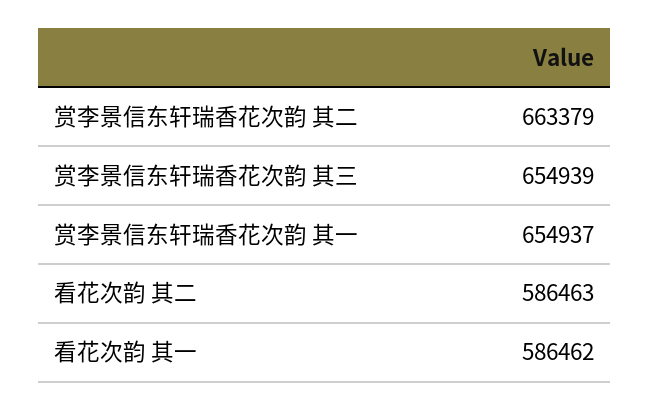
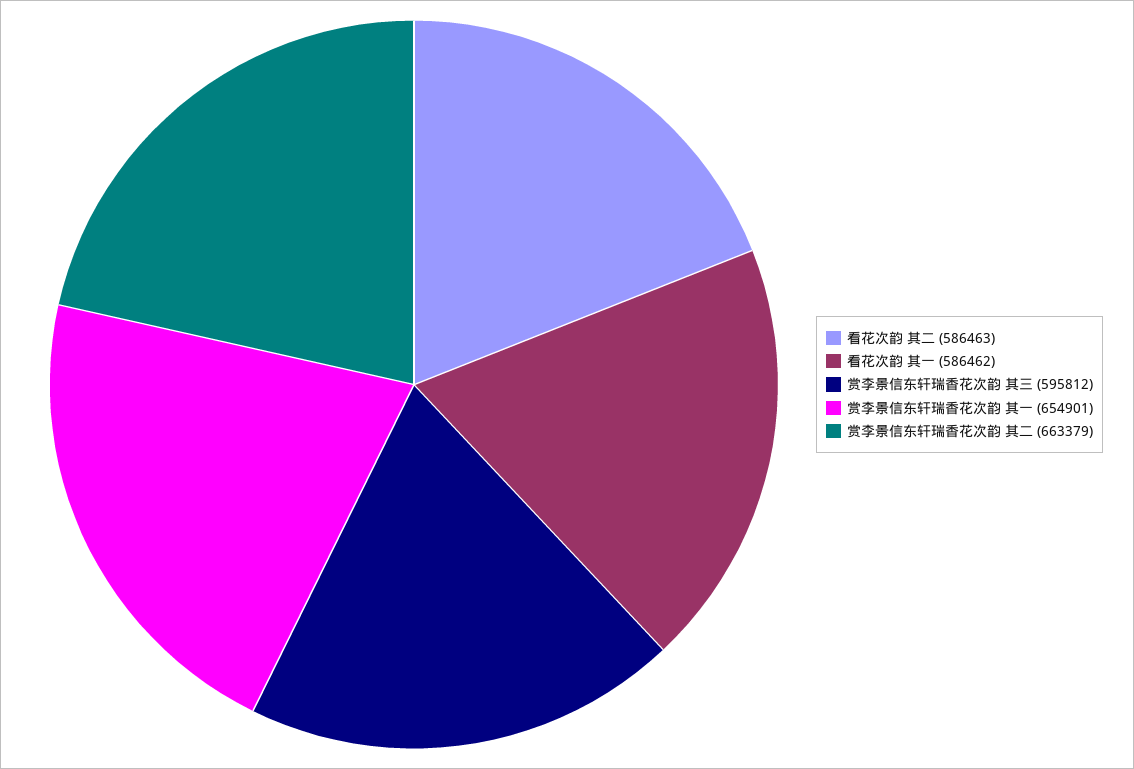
  {
    "赏李景信东轩瑞香花次韵 其二": 663379,
-   "赏李景信东轩瑞香花次韵 其三": 654939,
+   "赏李景信东轩瑞香花次韵 其三": 595812,
-   "赏李景信东轩瑞香花次韵 其一": 654937,
+   "赏李景信东轩瑞香花次韵 其一": 654901,
    "看花次韵 其二": 586463,
    "看花次韵 其一": 586462
  }

